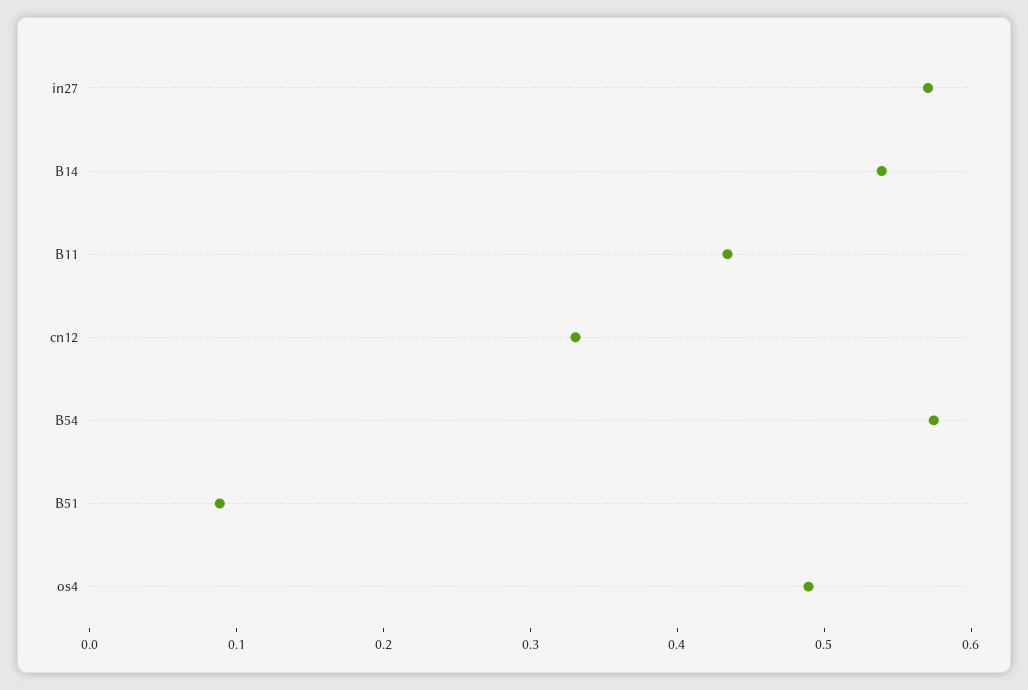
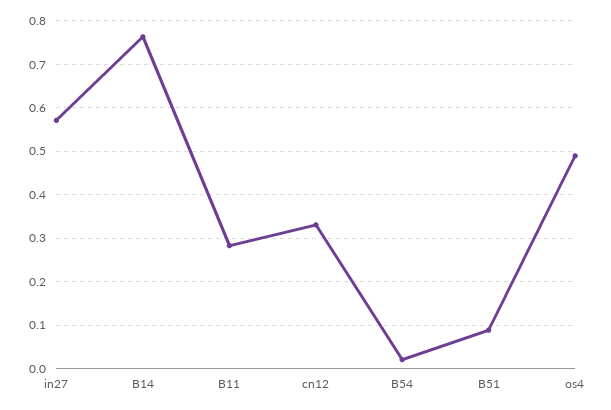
  {
    "in27": 0.58,
-   "B14": 0.54,
+   "B14": 0.76,
-   "B11": 0.44,
+   "B11": 0.28,
    "cn12": 0.34,
-   "B54": 0.58,
+   "B54": 0.02,
    "B51": 0.08,
    "os4": 0.48
  }

